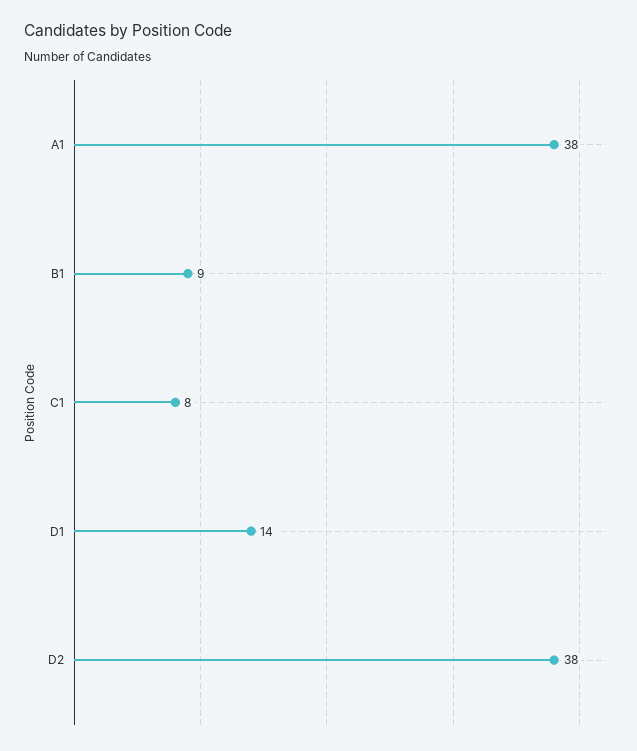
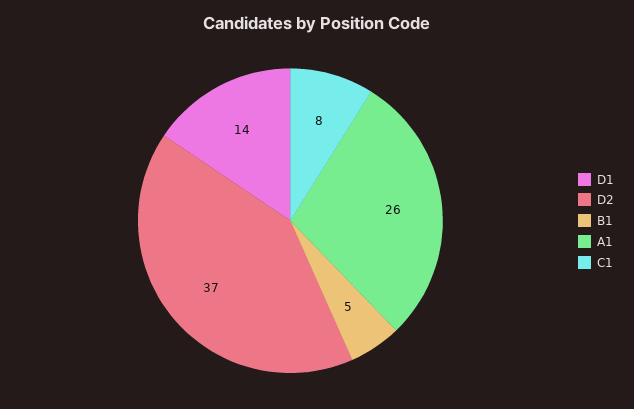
  {
-   "A1": 38,
+   "A1": 26,
-   "B1": 9,
+   "B1": 5,
    "C1": 8,
    "D1": 14,
-   "D2": 38
+   "D2": 37
  }

